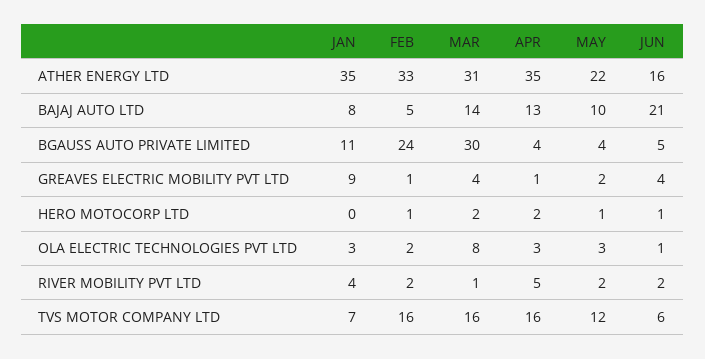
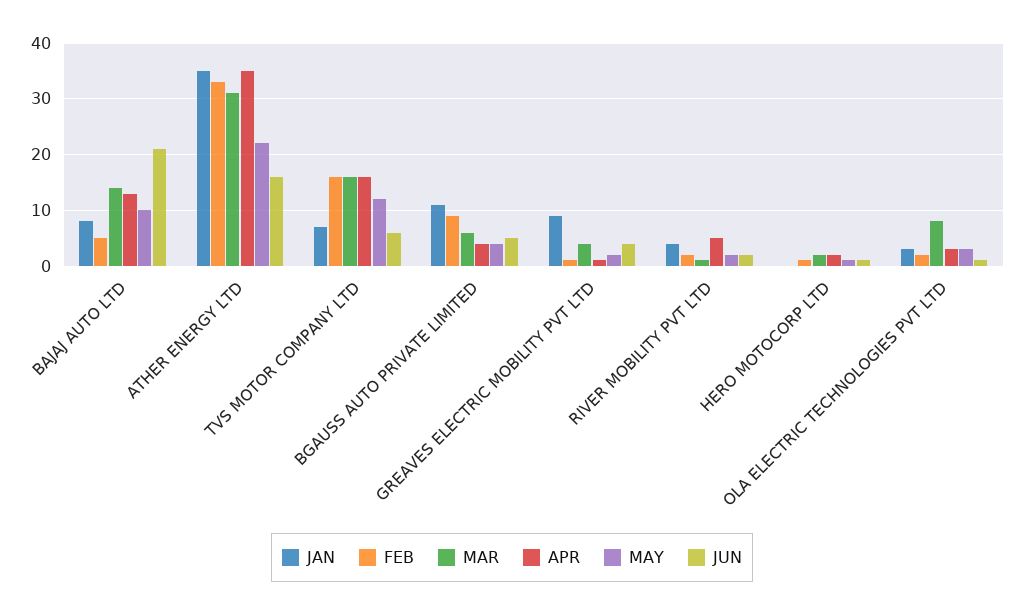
  {
    "JAN": {
      "ATHER ENERGY LTD": 35,
      "BAJAJ AUTO LTD": 8,
      "BGAUSS AUTO PRIVATE LIMITED": 11,
      "GREAVES ELECTRIC MOBILITY PVT LTD": 9,
      "HERO MOTOCORP LTD": 0,
      "OLA ELECTRIC TECHNOLOGIES PVT LTD": 3,
      "RIVER MOBILITY PVT LTD": 4,
      "TVS MOTOR COMPANY LTD": 7
    },
    "FEB": {
      "ATHER ENERGY LTD": 33,
      "BAJAJ AUTO LTD": 5,
-     "BGAUSS AUTO PRIVATE LIMITED": 24,
+     "BGAUSS AUTO PRIVATE LIMITED": 10,
      "GREAVES ELECTRIC MOBILITY PVT LTD": 1,
      "HERO MOTOCORP LTD": 1,
      "OLA ELECTRIC TECHNOLOGIES PVT LTD": 2,
      "RIVER MOBILITY PVT LTD": 2,
      "TVS MOTOR COMPANY LTD": 16
    },
    "MAR": {
      "ATHER ENERGY LTD": 31,
      "BAJAJ AUTO LTD": 14,
-     "BGAUSS AUTO PRIVATE LIMITED": 30,
+     "BGAUSS AUTO PRIVATE LIMITED": 5,
      "GREAVES ELECTRIC MOBILITY PVT LTD": 4,
      "HERO MOTOCORP LTD": 2,
      "OLA ELECTRIC TECHNOLOGIES PVT LTD": 8,
      "RIVER MOBILITY PVT LTD": 1,
      "TVS MOTOR COMPANY LTD": 16
    },
    "APR": {
      "ATHER ENERGY LTD": 35,
      "BAJAJ AUTO LTD": 13,
      "BGAUSS AUTO PRIVATE LIMITED": 4,
      "GREAVES ELECTRIC MOBILITY PVT LTD": 1,
      "HERO MOTOCORP LTD": 2,
      "OLA ELECTRIC TECHNOLOGIES PVT LTD": 3,
      "RIVER MOBILITY PVT LTD": 5,
      "TVS MOTOR COMPANY LTD": 16
    },
    "MAY": {
      "ATHER ENERGY LTD": 22,
      "BAJAJ AUTO LTD": 10,
      "BGAUSS AUTO PRIVATE LIMITED": 4,
      "GREAVES ELECTRIC MOBILITY PVT LTD": 2,
      "HERO MOTOCORP LTD": 1,
      "OLA ELECTRIC TECHNOLOGIES PVT LTD": 3,
      "RIVER MOBILITY PVT LTD": 2,
      "TVS MOTOR COMPANY LTD": 12
    },
    "JUN": {
      "ATHER ENERGY LTD": 16,
      "BAJAJ AUTO LTD": 21,
      "BGAUSS AUTO PRIVATE LIMITED": 5,
      "GREAVES ELECTRIC MOBILITY PVT LTD": 4,
      "HERO MOTOCORP LTD": 1,
      "OLA ELECTRIC TECHNOLOGIES PVT LTD": 1,
      "RIVER MOBILITY PVT LTD": 2,
      "TVS MOTOR COMPANY LTD": 6
    }
  }

